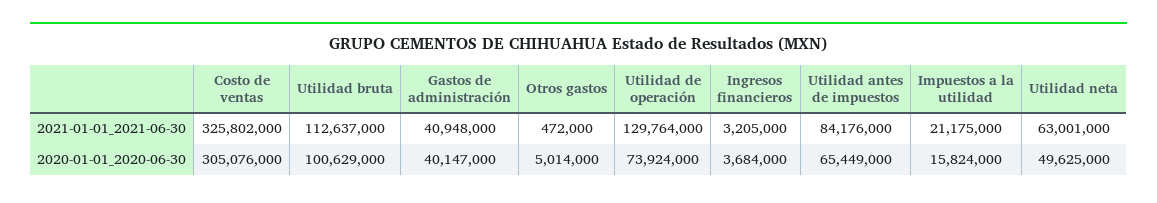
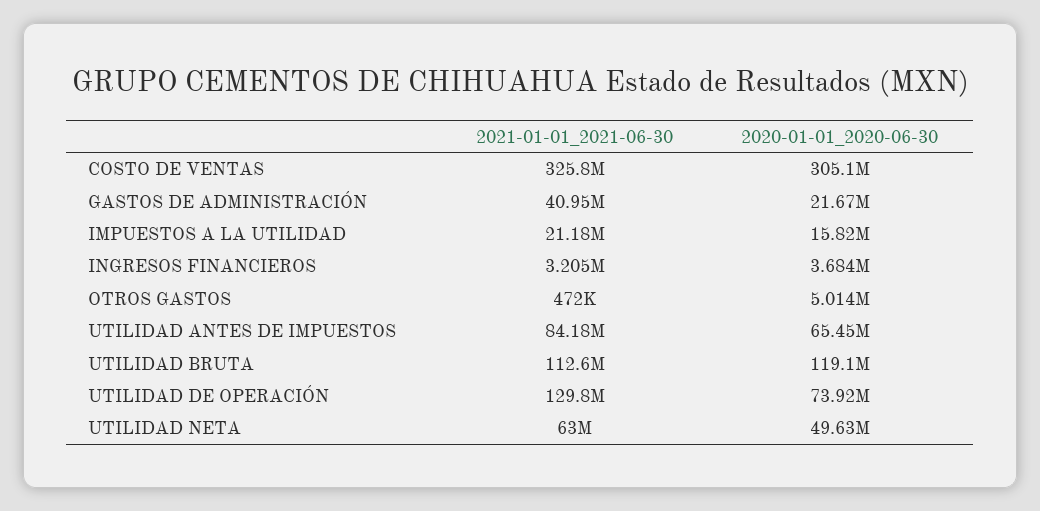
  {
    "Costo de ventas": {
      "2021-01-01_2021-06-30": 325802000,
      "2020-01-01_2020-06-30": 305076000
    },
    "Utilidad bruta": {
      "2021-01-01_2021-06-30": 112637000,
-     "2020-01-01_2020-06-30": 100629000
+     "2020-01-01_2020-06-30": 119100000
    },
    "Gastos de administración": {
      "2021-01-01_2021-06-30": 40948000,
-     "2020-01-01_2020-06-30": 40147000
+     "2020-01-01_2020-06-30": 21670000
    },
    "Otros gastos": {
      "2021-01-01_2021-06-30": 472000,
      "2020-01-01_2020-06-30": 5014000
    },
    "Utilidad de operación": {
      "2021-01-01_2021-06-30": 129764000,
      "2020-01-01_2020-06-30": 73924000
    },
    "Ingresos financieros": {
      "2021-01-01_2021-06-30": 3205000,
      "2020-01-01_2020-06-30": 3684000
    },
    "Utilidad antes de impuestos": {
      "2021-01-01_2021-06-30": 84176000,
      "2020-01-01_2020-06-30": 65449000
    },
    "Impuestos a la utilidad": {
      "2021-01-01_2021-06-30": 21175000,
      "2020-01-01_2020-06-30": 15824000
    },
    "Utilidad neta": {
      "2021-01-01_2021-06-30": 63001000,
      "2020-01-01_2020-06-30": 49625000
    }
  }

